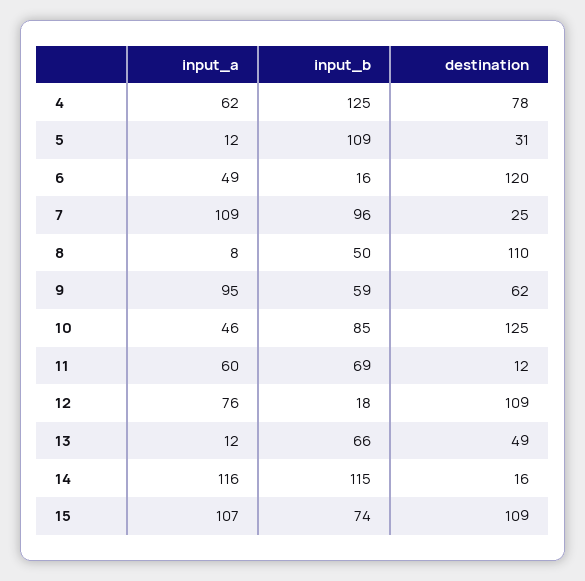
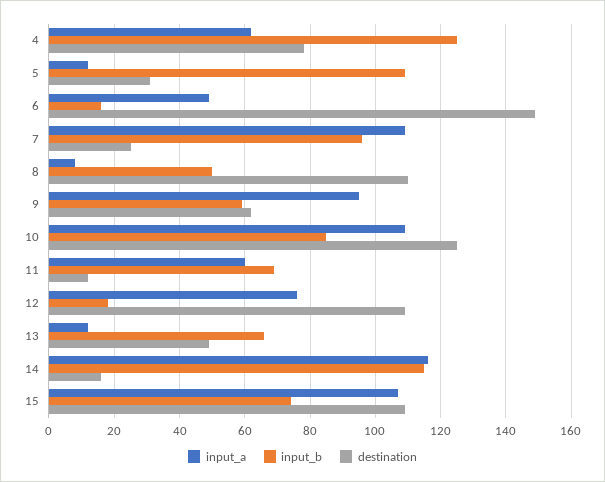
  {
    "input_a": {
      "4": 62,
      "5": 12,
      "6": 49,
      "7": 109,
      "8": 8,
      "9": 95,
-     "10": 46,
+     "10": 110,
      "11": 60,
      "12": 76,
      "13": 12,
      "14": 116,
      "15": 107
    },
    "input_b": {
      "4": 125,
      "5": 109,
      "6": 16,
      "7": 96,
      "8": 50,
      "9": 59,
      "10": 85,
      "11": 69,
      "12": 18,
      "13": 66,
      "14": 115,
      "15": 74
    },
    "destination": {
      "4": 78,
      "5": 31,
-     "6": 120,
+     "6": 150,
      "7": 25,
      "8": 110,
      "9": 62,
      "10": 125,
      "11": 12,
      "12": 109,
      "13": 49,
      "14": 16,
      "15": 109
    }
  }

